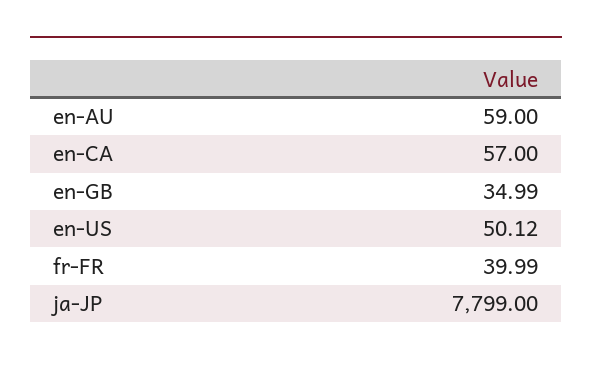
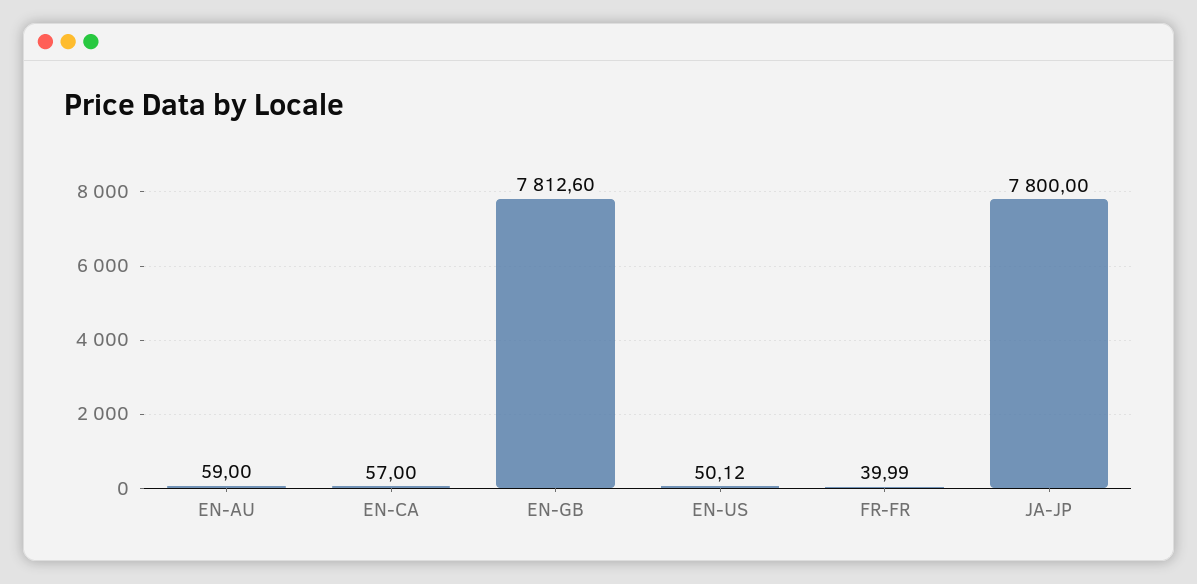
  {
    "en-AU": 59,
    "en-CA": 57,
-   "en-GB": 34.99,
+   "en-GB": 7812.6,
    "en-US": 50.12,
    "fr-FR": 39.99,
-   "ja-JP": 7799
+   "ja-JP": 7800
  }

